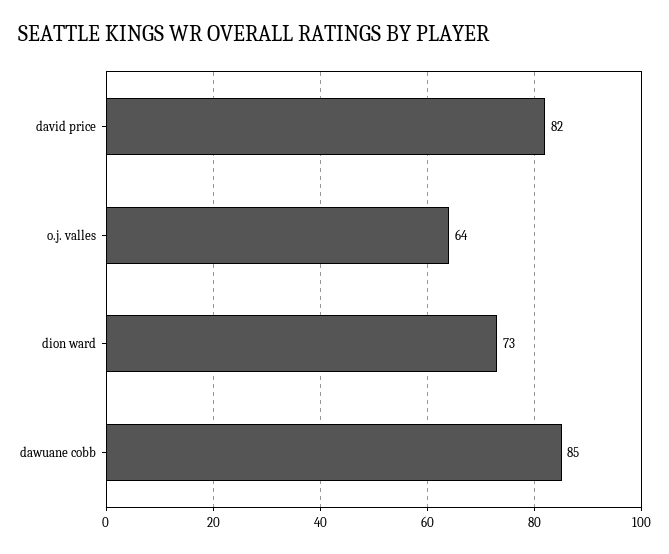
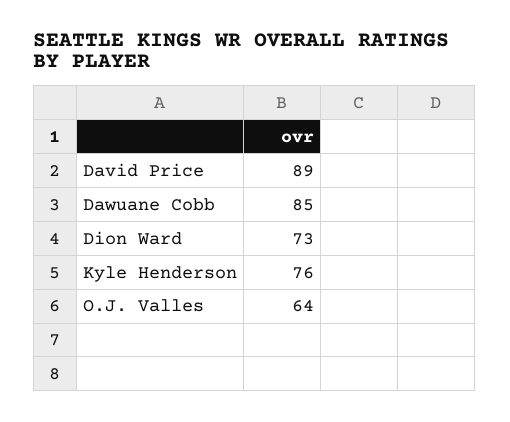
  {
-   "david price": 82,
+   "david price": 89,
    "o.j. valles": 64,
    "dion ward": 73,
-   "dawuane cobb": 85
+   "dawuane cobb": 85,
+   "Kyle Henderson": 76
  }

